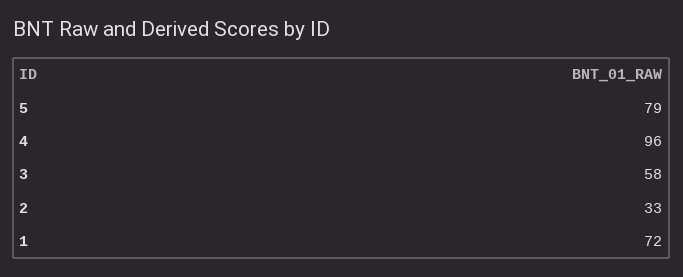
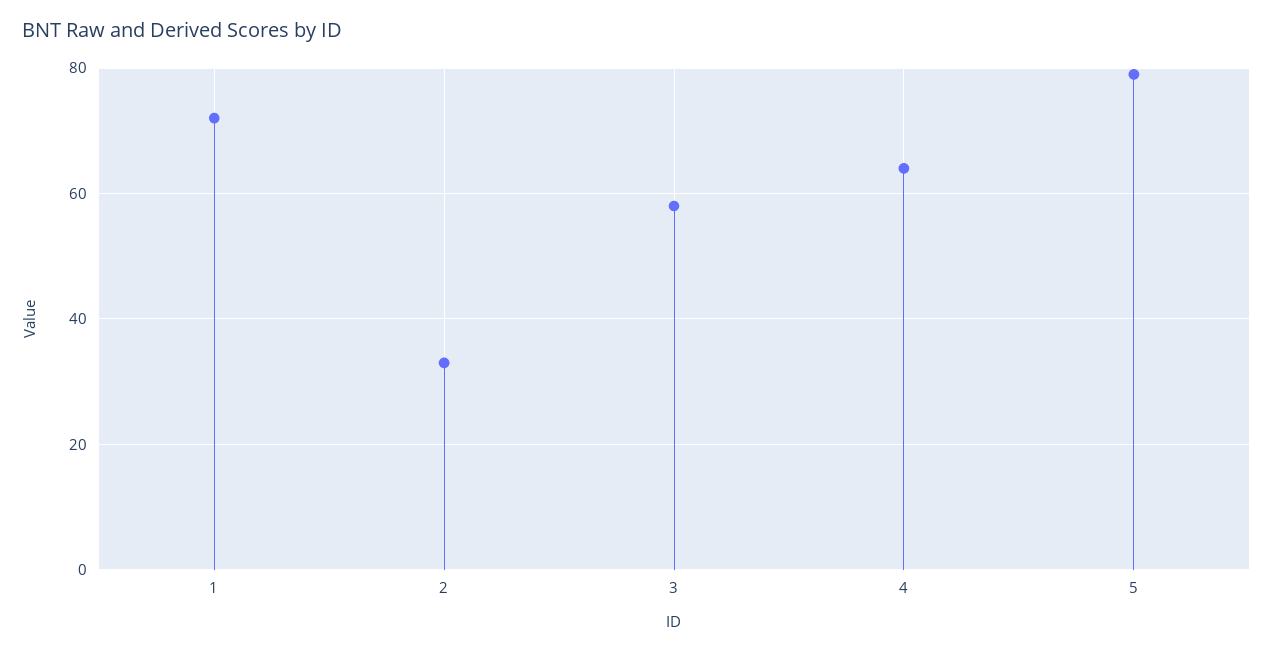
  {
    "5": 79,
-   "4": 96,
+   "4": 65,
    "3": 58,
    "2": 33,
    "1": 72
  }

